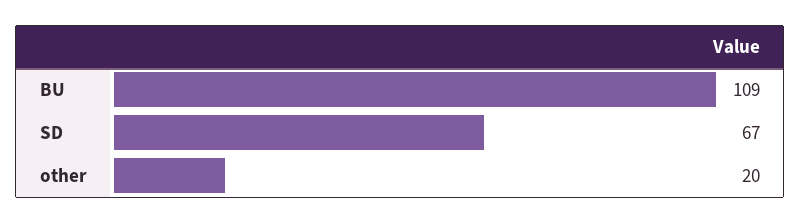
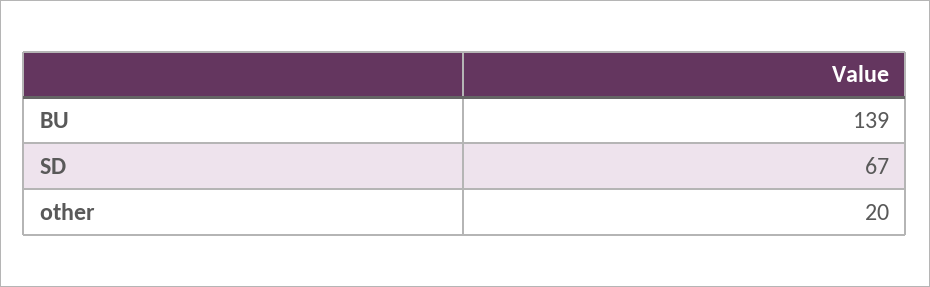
  {
-   "BU": 109,
+   "BU": 139,
    "SD": 67,
    "other": 20
  }

